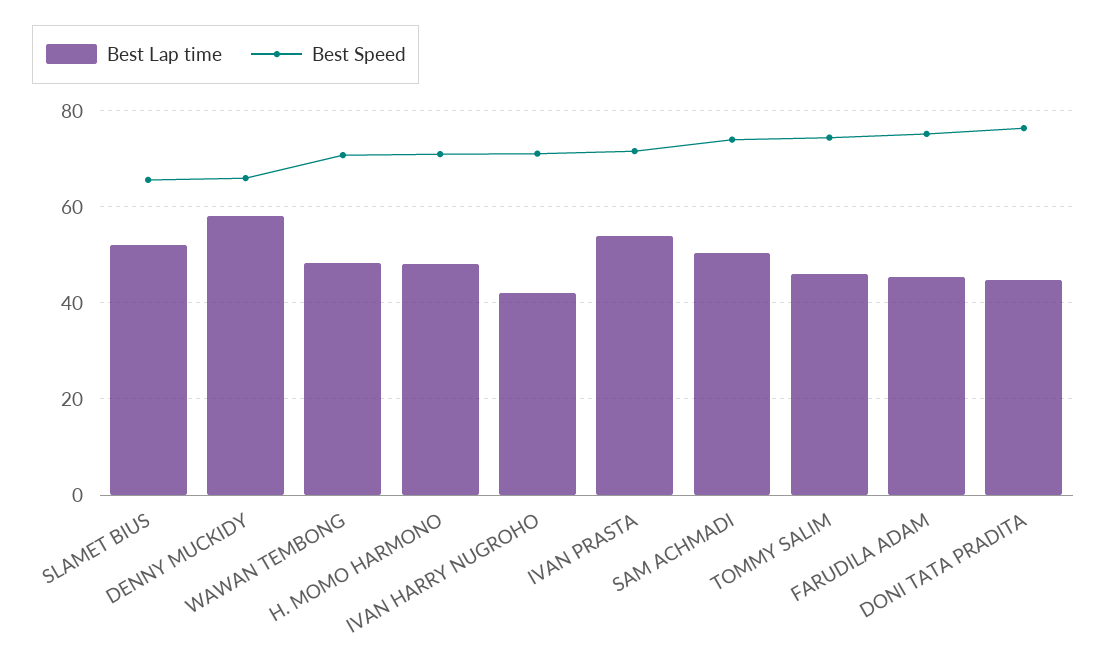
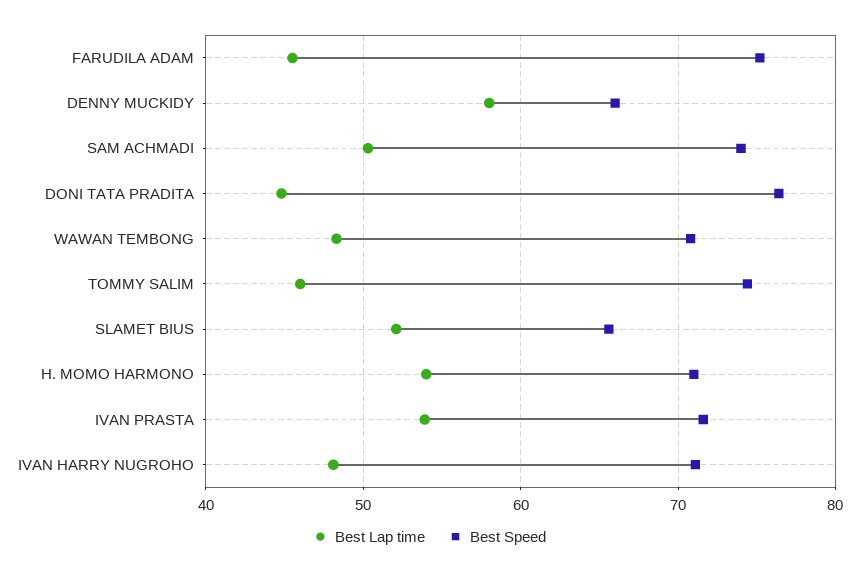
  {
    "Best Lap time": {
      "SLAMET BIUS": 52,
      "DENNY MUCKIDY": 58,
      "WAWAN TEMBONG": 48,
-     "H. MOMO HARMONO": 48,
+     "H. MOMO HARMONO": 54,
-     "IVAN HARRY NUGROHO": 42,
+     "IVAN HARRY NUGROHO": 48,
      "IVAN PRASTA": 54,
      "SAM ACHMADI": 50,
      "TOMMY SALIM": 46,
      "FARUDILA ADAM": 46,
      "DONI TATA PRADITA": 45
    },
    "Best Speed": {
      "SLAMET BIUS": 66,
      "DENNY MUCKIDY": 66,
      "WAWAN TEMBONG": 71,
      "H. MOMO HARMONO": 71,
      "IVAN HARRY NUGROHO": 71,
      "IVAN PRASTA": 72,
      "SAM ACHMADI": 74,
      "TOMMY SALIM": 74,
      "FARUDILA ADAM": 75,
      "DONI TATA PRADITA": 76
    }
  }

